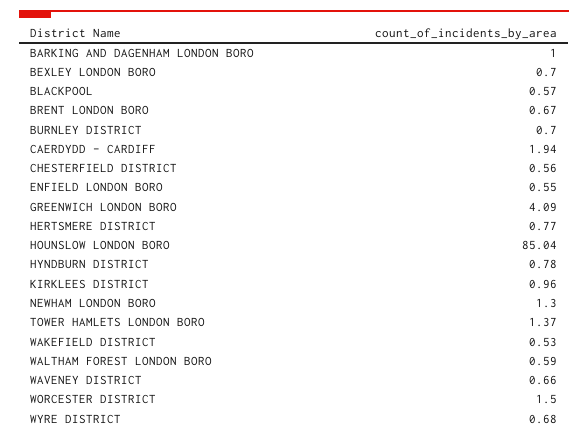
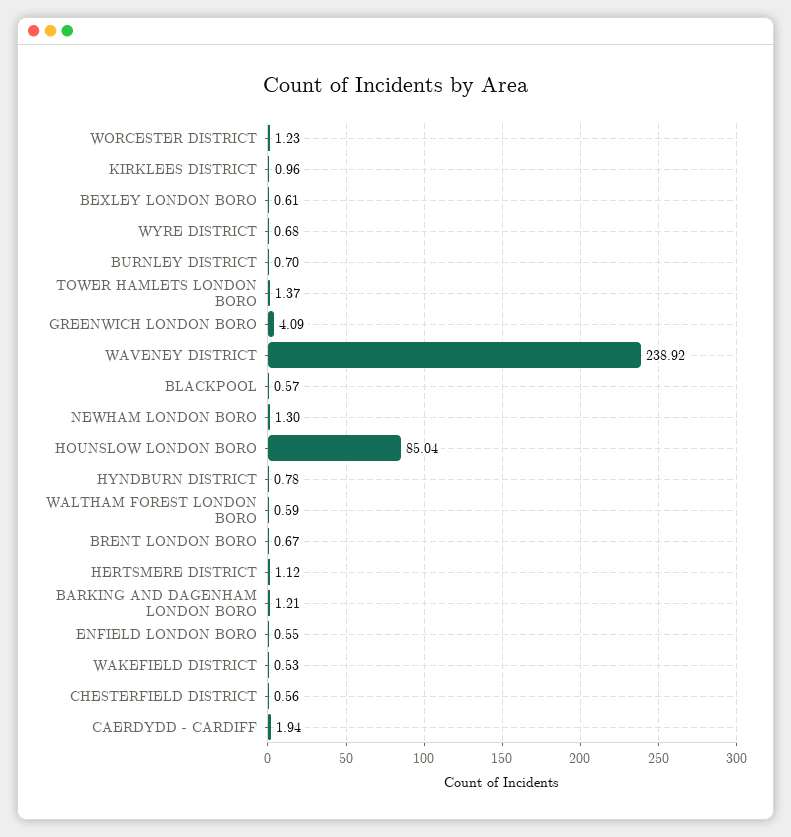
  {
-   "BARKING AND DAGENHAM LONDON BORO": 1,
+   "BARKING AND DAGENHAM LONDON BORO": 1.21,
-   "BEXLEY LONDON BORO": 0.7,
+   "BEXLEY LONDON BORO": 0.61,
    "BLACKPOOL": 0.57,
    "BRENT LONDON BORO": 0.67,
    "BURNLEY DISTRICT": 0.7,
    "CAERDYDD - CARDIFF": 1.94,
    "CHESTERFIELD DISTRICT": 0.56,
    "ENFIELD LONDON BORO": 0.55,
    "GREENWICH LONDON BORO": 4.09,
-   "HERTSMERE DISTRICT": 0.77,
+   "HERTSMERE DISTRICT": 1.12,
    "HOUNSLOW LONDON BORO": 85.04,
    "HYNDBURN DISTRICT": 0.78,
    "KIRKLEES DISTRICT": 0.96,
    "NEWHAM LONDON BORO": 1.3,
    "TOWER HAMLETS LONDON BORO": 1.37,
    "WAKEFIELD DISTRICT": 0.53,
    "WALTHAM FOREST LONDON BORO": 0.59,
-   "WAVENEY DISTRICT": 0.66,
+   "WAVENEY DISTRICT": 238.92,
-   "WORCESTER DISTRICT": 1.5,
+   "WORCESTER DISTRICT": 1.23,
    "WYRE DISTRICT": 0.68
  }

